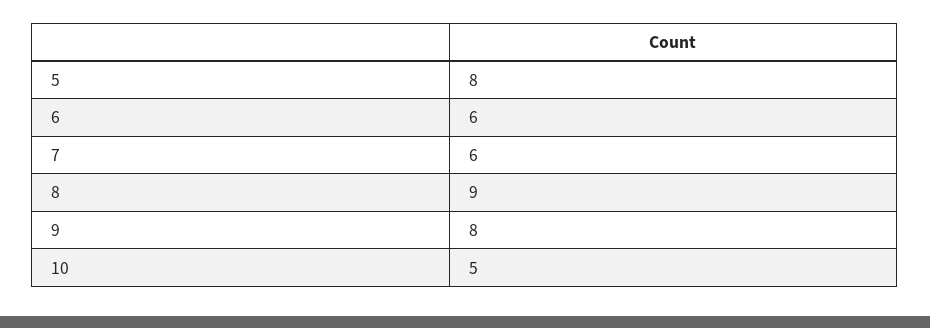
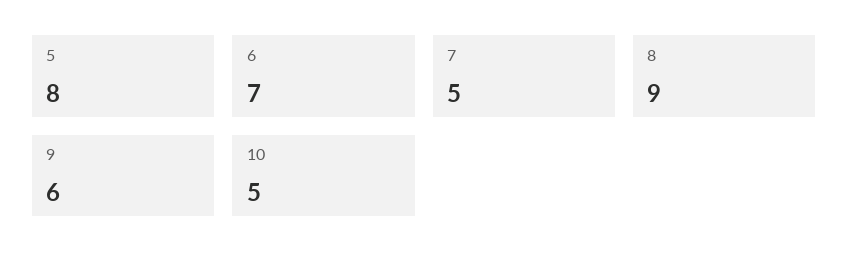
  {
    "5": 8,
-   "6": 6,
+   "6": 7,
-   "7": 6,
+   "7": 5,
    "8": 9,
-   "9": 8,
+   "9": 6,
    "10": 5
  }

